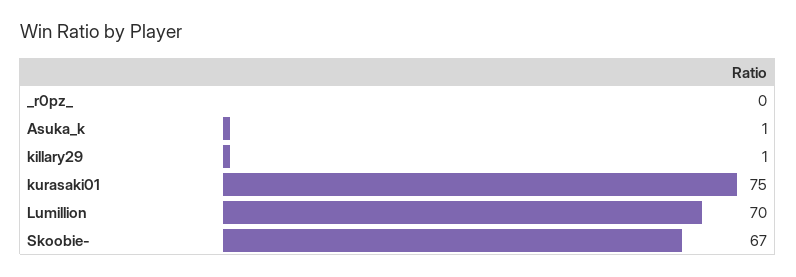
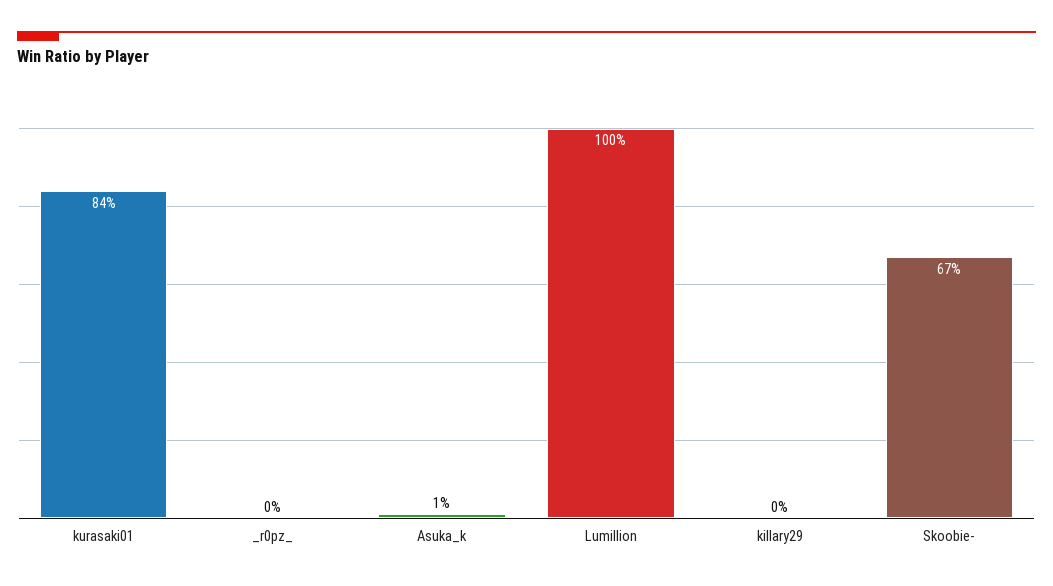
  {
    "_r0pz_": 0,
    "Asuka_k": 1,
-   "killary29": 1,
+   "killary29": 0,
-   "kurasaki01": 75,
+   "kurasaki01": 84,
-   "Lumillion": 70,
+   "Lumillion": 100,
    "Skoobie-": 67
  }

